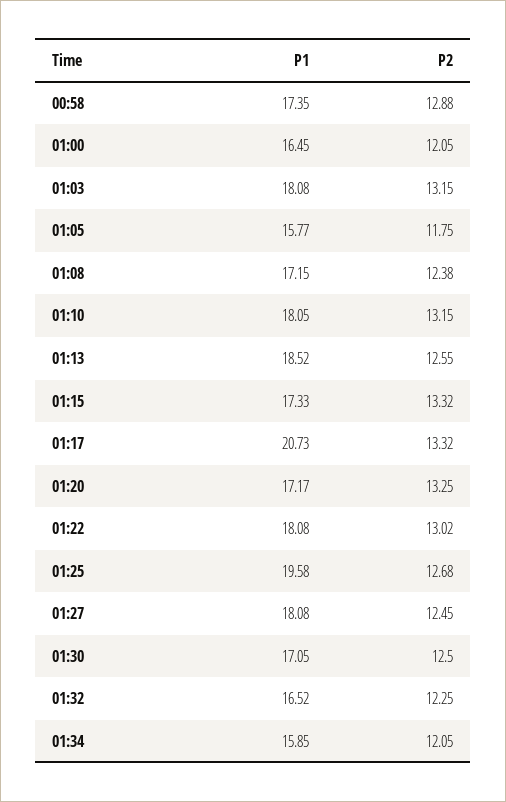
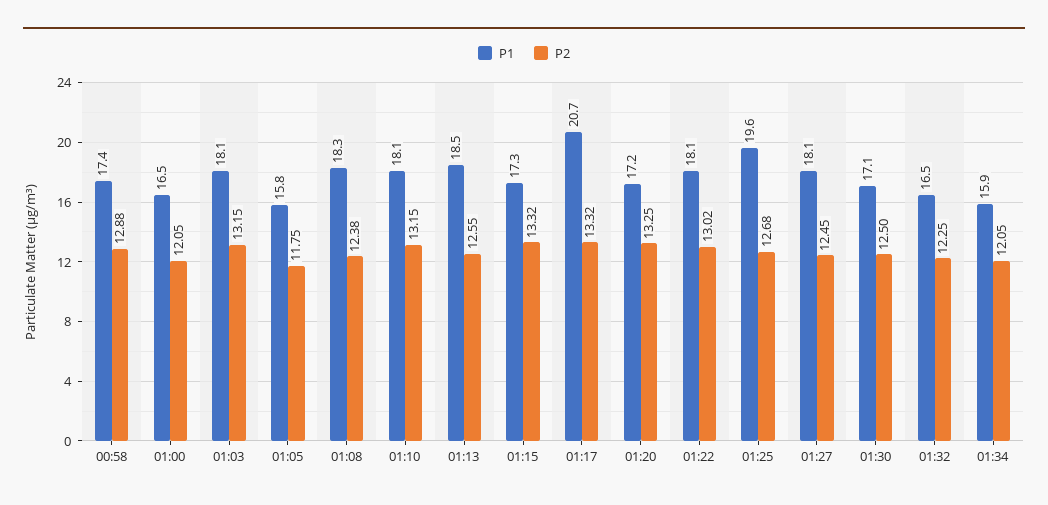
  {
    "P1": {
      "00:58": 17.35,
      "01:00": 16.45,
      "01:03": 18.08,
      "01:05": 15.77,
-     "01:08": 17.15,
+     "01:08": 18.3,
      "01:10": 18.05,
      "01:13": 18.52,
      "01:15": 17.33,
      "01:17": 20.73,
      "01:20": 17.17,
      "01:22": 18.08,
      "01:25": 19.58,
      "01:27": 18.08,
      "01:30": 17.05,
      "01:32": 16.52,
      "01:34": 15.85
    },
    "P2": {
      "00:58": 12.88,
      "01:00": 12.05,
      "01:03": 13.15,
      "01:05": 11.75,
      "01:08": 12.38,
      "01:10": 13.15,
      "01:13": 12.55,
      "01:15": 13.32,
      "01:17": 13.32,
      "01:20": 13.25,
      "01:22": 13.02,
      "01:25": 12.68,
      "01:27": 12.45,
      "01:30": 12.5,
      "01:32": 12.25,
      "01:34": 12.05
    }
  }

